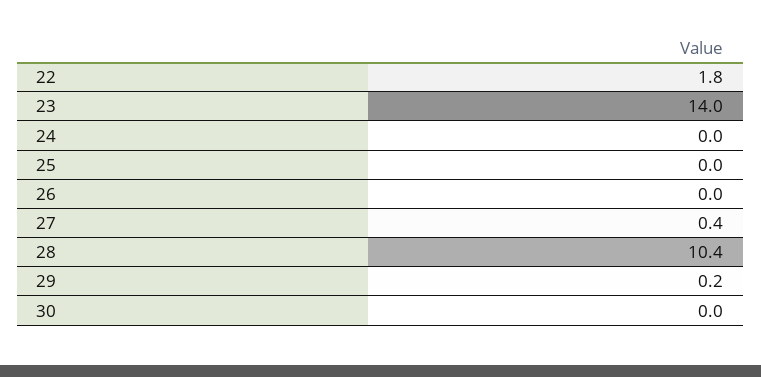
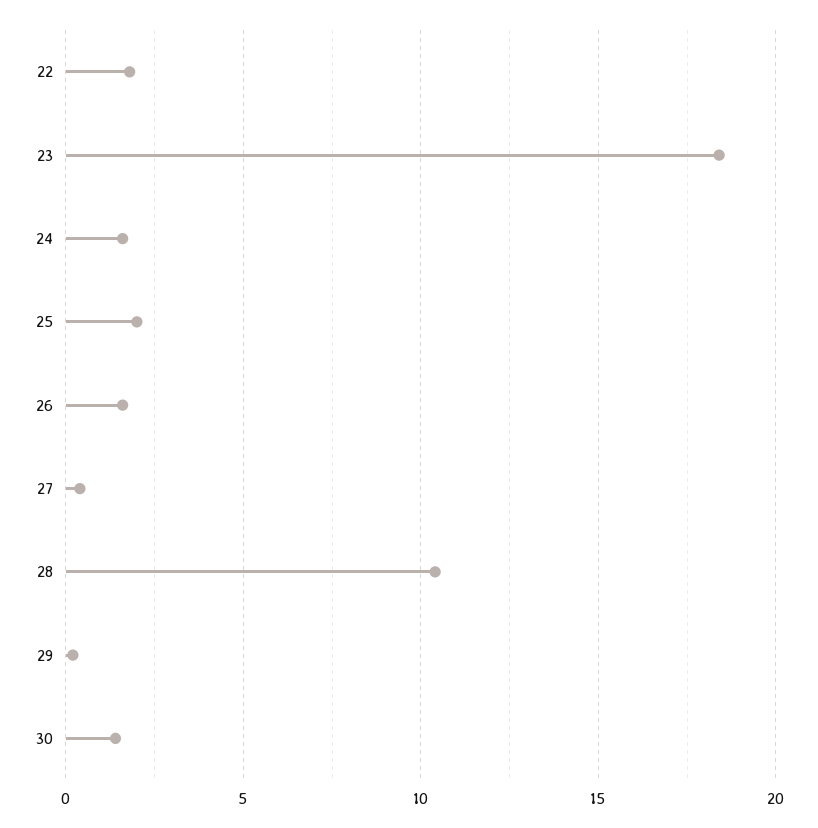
  {
    "22": 1.8,
-   "23": 14,
+   "23": 18.5,
-   "24": 0,
+   "24": 1.5,
-   "25": 0,
+   "25": 2,
-   "26": 0,
+   "26": 1.5,
    "27": 0.4,
    "28": 10.4,
    "29": 0.2,
-   "30": 0
+   "30": 1.5
  }

